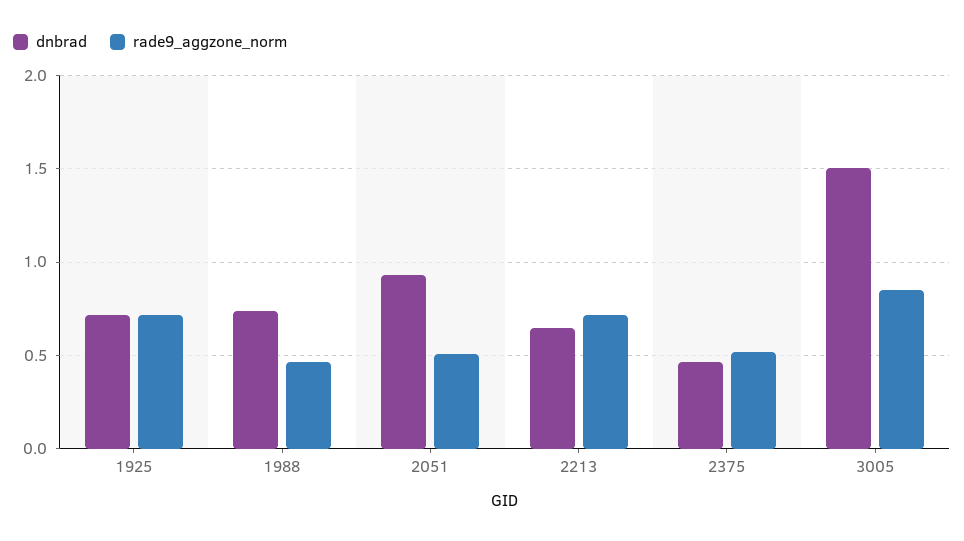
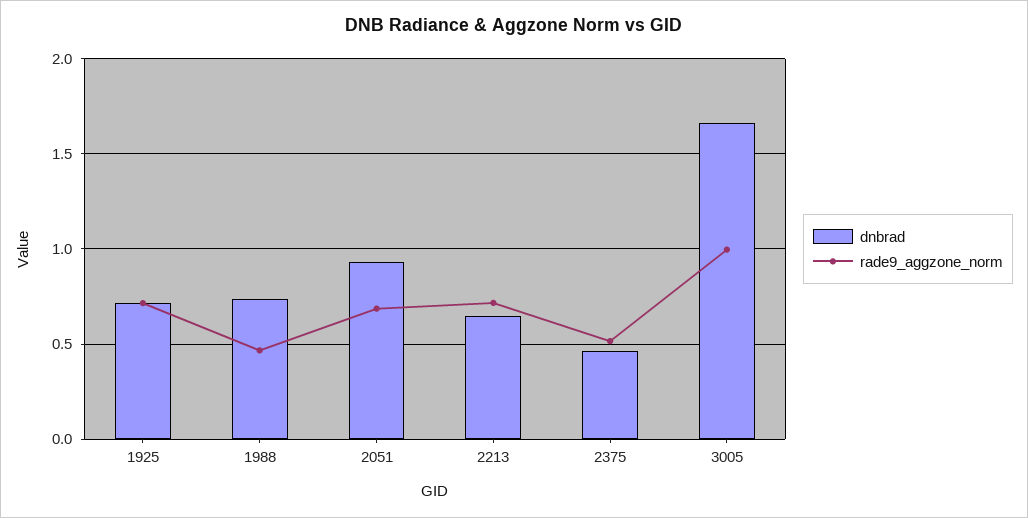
  {
    "dnbrad": {
      "1925": 0.7,
      "1988": 0.75,
      "2051": 0.95,
      "2213": 0.65,
      "2375": 0.45,
-     "3005": 1.5
+     "3005": 1.65
    },
    "rade9_aggzone_norm": {
      "1925": 0.7,
      "1988": 0.45,
-     "2051": 0.5,
+     "2051": 0.7,
      "2213": 0.7,
      "2375": 0.5,
-     "3005": 0.85
+     "3005": 1
    }
  }

